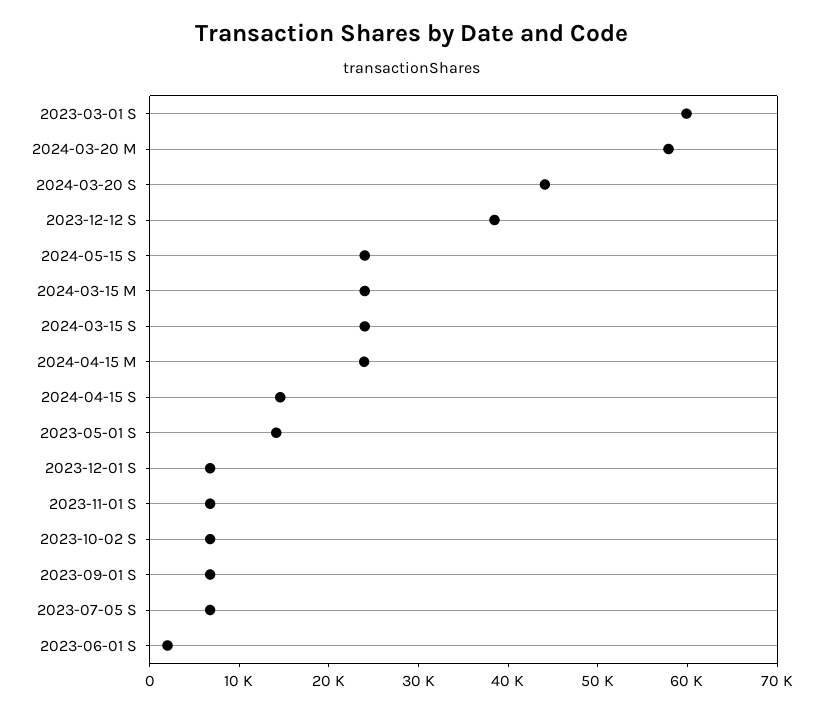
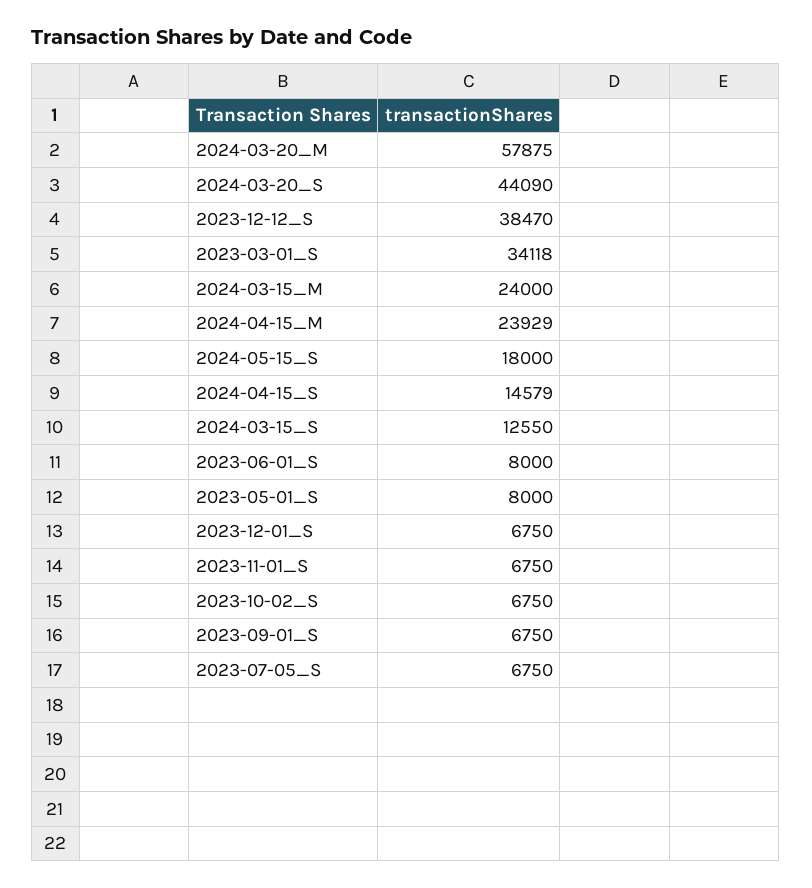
  {
-   "2023-03-01 S": 60000,
+   "2023-03-01 S": 34118,
    "2024-03-20 M": 57875,
    "2024-03-20 S": 44090,
    "2023-12-12 S": 38470,
-   "2024-05-15 S": 24000,
+   "2024-05-15 S": 18000,
    "2024-03-15 M": 24000,
-   "2024-03-15 S": 24000,
+   "2024-03-15 S": 12550,
    "2024-04-15 M": 23929,
    "2024-04-15 S": 14579,
-   "2023-05-01 S": 14000,
+   "2023-05-01 S": 8000,
    "2023-12-01 S": 6750,
    "2023-11-01 S": 6750,
    "2023-10-02 S": 6750,
    "2023-09-01 S": 6750,
    "2023-07-05 S": 6750,
-   "2023-06-01 S": 2000
+   "2023-06-01 S": 8000
  }

